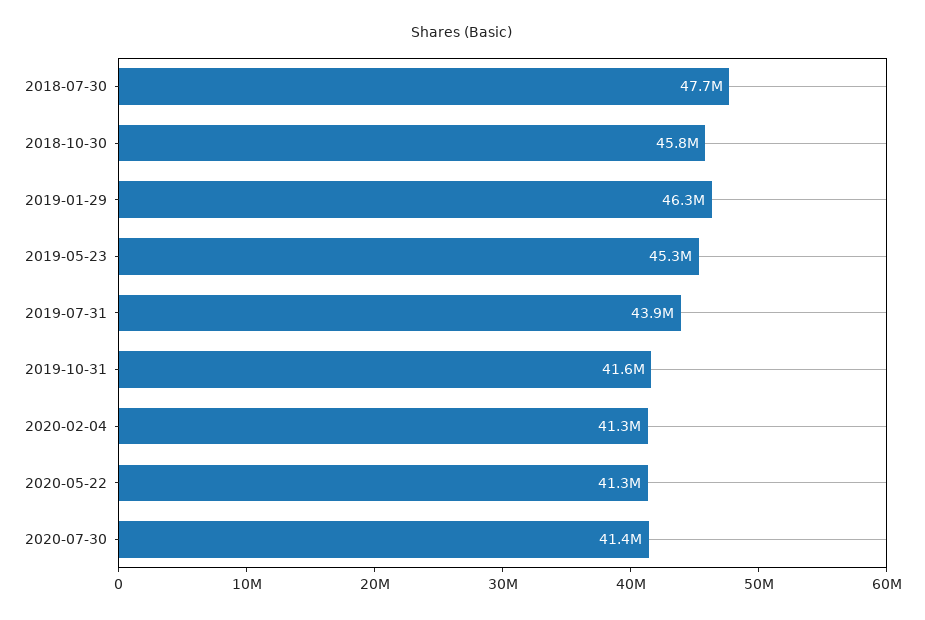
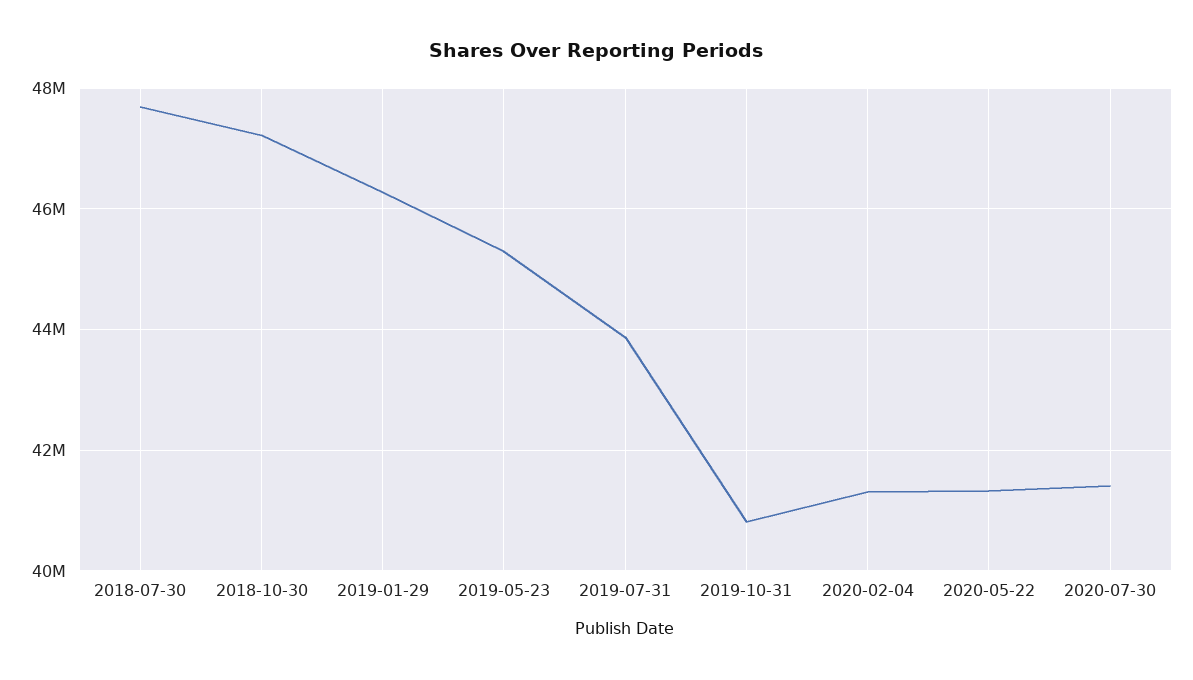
  {
    "2018-07-30": 47700000,
-   "2018-10-30": 45800000,
+   "2018-10-30": 47200000,
    "2019-01-29": 46300000,
    "2019-05-23": 45300000,
    "2019-07-31": 43900000,
-   "2019-10-31": 41600000,
+   "2019-10-31": 40800000,
    "2020-02-04": 41300000,
    "2020-05-22": 41300000,
    "2020-07-30": 41400000
  }

